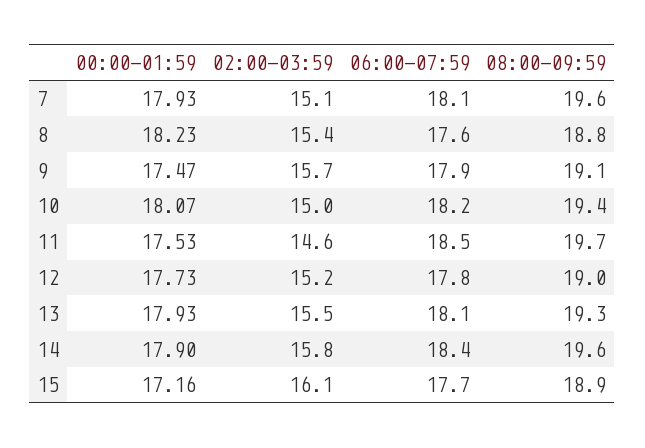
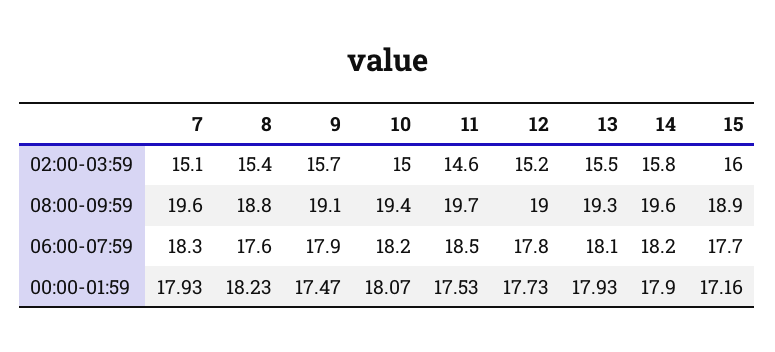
  {
    "00:00-01:59": {
      "7": 17.93,
      "8": 18.23,
      "9": 17.47,
      "10": 18.07,
      "11": 17.53,
      "12": 17.73,
      "13": 17.93,
      "14": 17.9,
      "15": 17.16
    },
    "02:00-03:59": {
      "7": 15.1,
      "8": 15.4,
      "9": 15.7,
      "10": 15,
      "11": 14.6,
      "12": 15.2,
      "13": 15.5,
      "14": 15.8,
-     "15": 16.1
+     "15": 16
    },
    "06:00-07:59": {
-     "7": 18.1,
+     "7": 18.3,
      "8": 17.6,
      "9": 17.9,
      "10": 18.2,
      "11": 18.5,
      "12": 17.8,
      "13": 18.1,
-     "14": 18.4,
+     "14": 18.2,
      "15": 17.7
    },
    "08:00-09:59": {
      "7": 19.6,
      "8": 18.8,
      "9": 19.1,
      "10": 19.4,
      "11": 19.7,
      "12": 19,
      "13": 19.3,
      "14": 19.6,
      "15": 18.9
    }
  }

